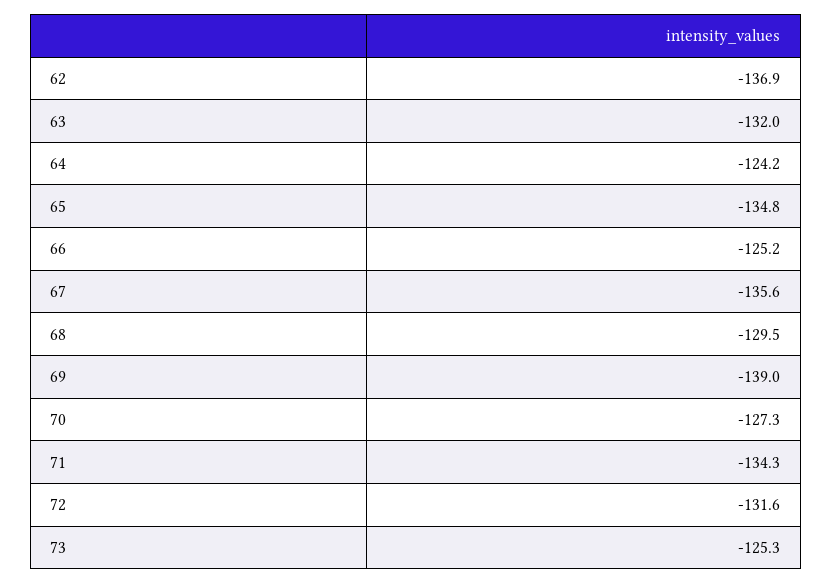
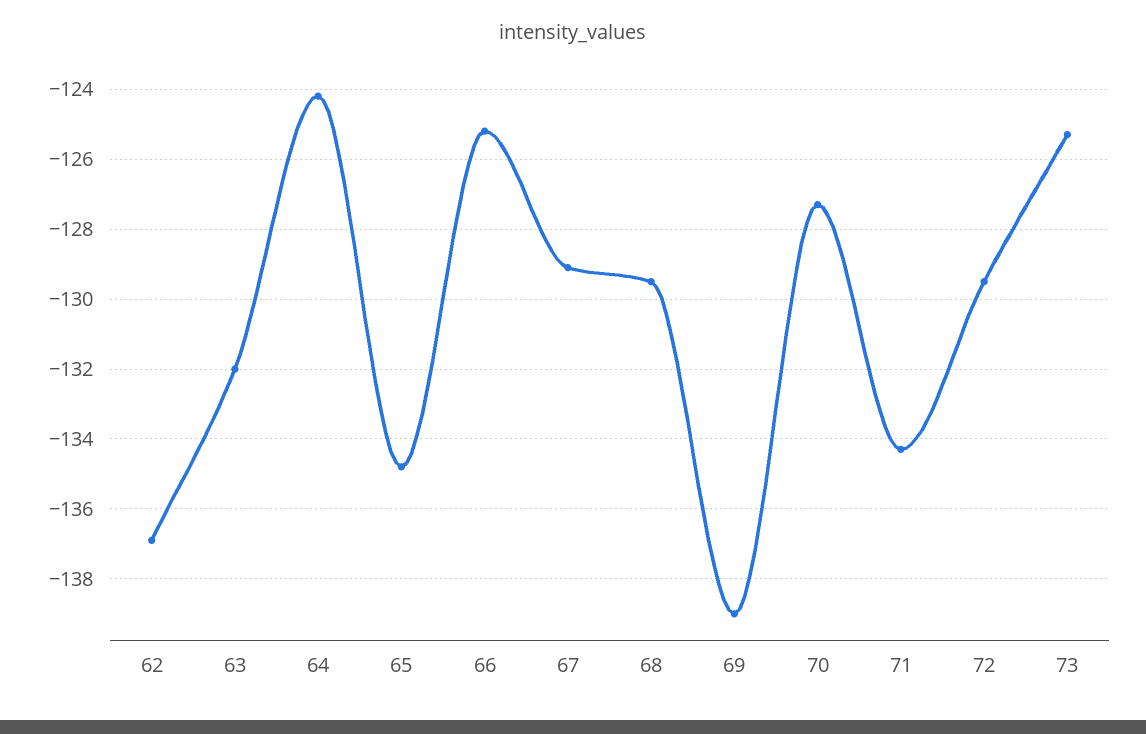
  {
    "62": -136.9,
    "63": -132,
    "64": -124.2,
    "65": -134.8,
    "66": -125.2,
-   "67": -135.6,
+   "67": -129,
    "68": -129.5,
    "69": -139,
    "70": -127.3,
    "71": -134.3,
-   "72": -131.6,
+   "72": -129.5,
    "73": -125.3
  }

